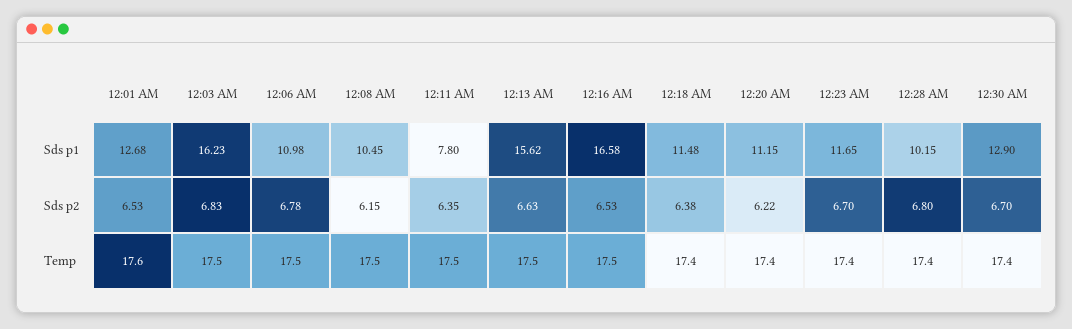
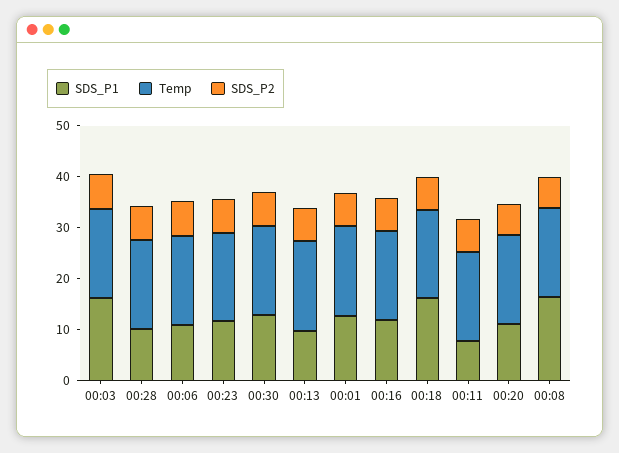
  {
    "Sds p1": {
      "12:01 AM": 12.68,
      "12:03 AM": 16.23,
      "12:06 AM": 10.98,
-     "12:08 AM": 10.45,
+     "12:08 AM": 16,
      "12:11 AM": 7.8,
-     "12:13 AM": 15.62,
+     "12:13 AM": 10,
-     "12:16 AM": 16.58,
+     "12:16 AM": 12,
-     "12:18 AM": 11.48,
+     "12:18 AM": 16,
      "12:20 AM": 11.15,
      "12:23 AM": 11.65,
      "12:28 AM": 10.15,
      "12:30 AM": 12.9
    },
    "Sds p2": {
      "12:01 AM": 6.53,
      "12:03 AM": 6.83,
      "12:06 AM": 6.78,
      "12:08 AM": 6.15,
      "12:11 AM": 6.35,
      "12:13 AM": 6.63,
      "12:16 AM": 6.53,
      "12:18 AM": 6.38,
      "12:20 AM": 6.22,
      "12:23 AM": 6.7,
      "12:28 AM": 6.8,
      "12:30 AM": 6.7
    },
    "Temp": {
      "12:01 AM": 17.6,
      "12:03 AM": 17.5,
      "12:06 AM": 17.5,
      "12:08 AM": 17.5,
      "12:11 AM": 17.5,
      "12:13 AM": 17.5,
      "12:16 AM": 17.5,
      "12:18 AM": 17.4,
      "12:20 AM": 17.4,
      "12:23 AM": 17.4,
      "12:28 AM": 17.4,
      "12:30 AM": 17.4
    }
  }

